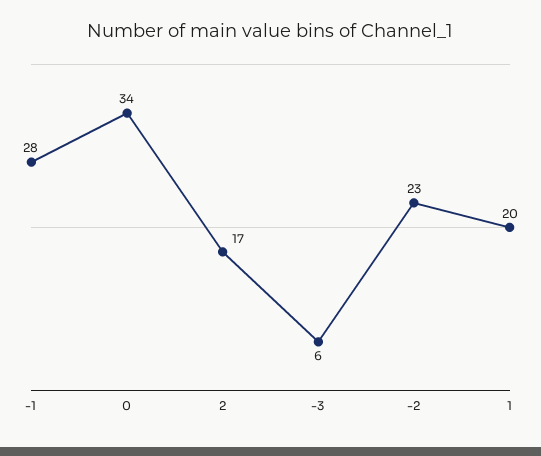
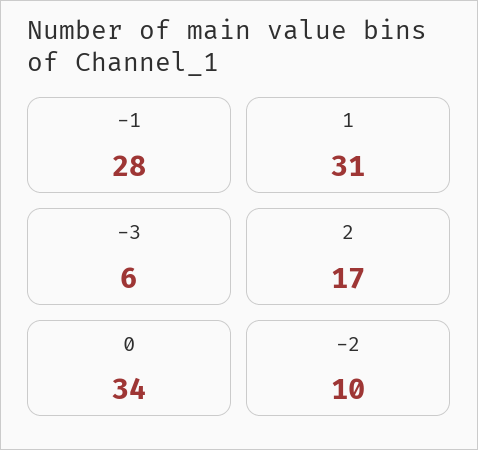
  {
    "-1": 28,
    "0": 34,
    "2": 17,
    "-3": 6,
-   "-2": 23,
+   "-2": 10,
-   "1": 20
+   "1": 31
  }

